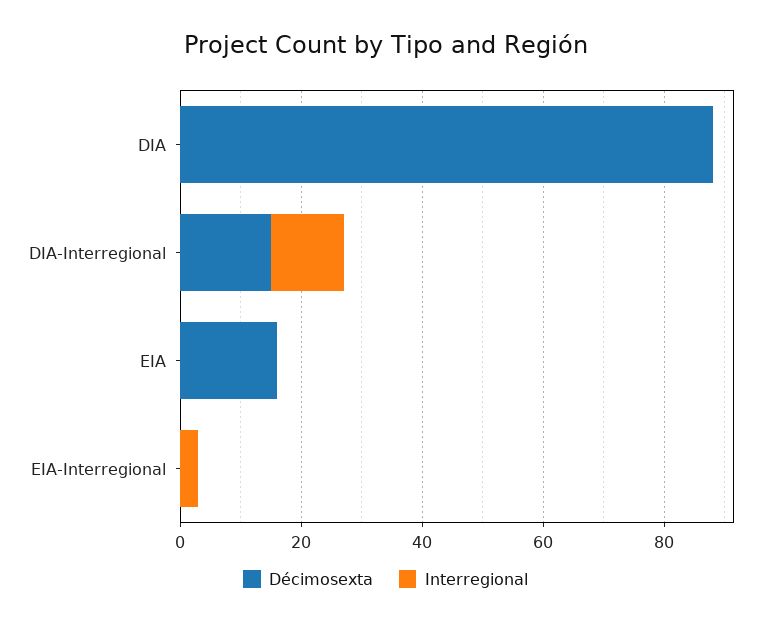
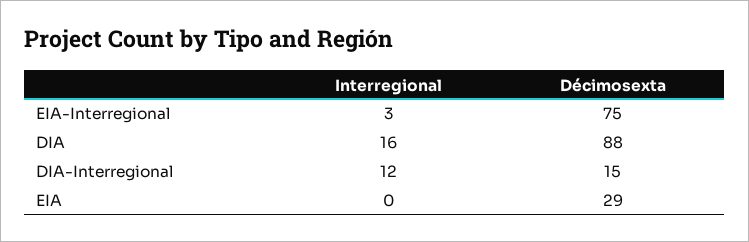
  {
    "Décimosexta": {
      "DIA": 88,
      "DIA-Interregional": 15,
-     "EIA": 15,
+     "EIA": 29,
-     "EIA-Interregional": 0
+     "EIA-Interregional": 75
    },
    "Interregional": {
-     "DIA": 0,
+     "DIA": 16,
      "DIA-Interregional": 12,
      "EIA": 0,
      "EIA-Interregional": 3
    }
  }

